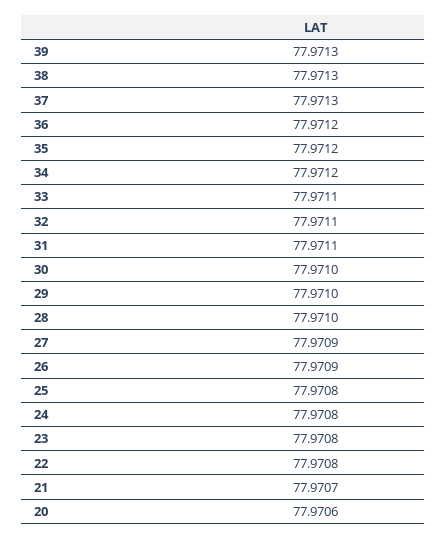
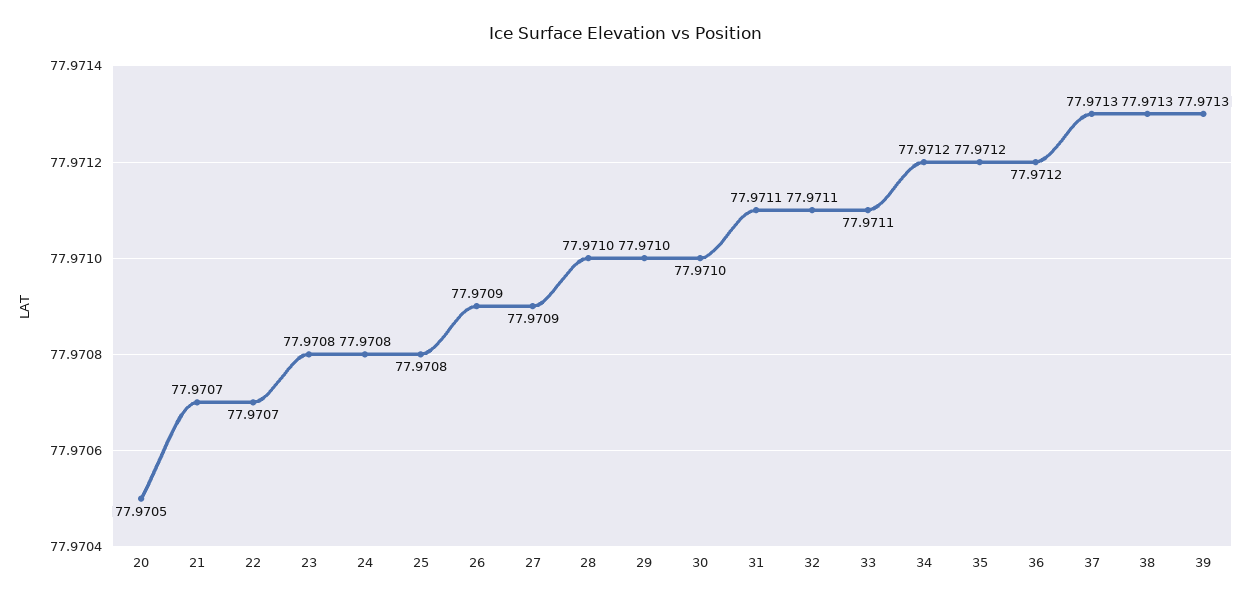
  {
    "39": 77.9713,
    "38": 77.9713,
    "37": 77.9713,
    "36": 77.9712,
    "35": 77.9712,
    "34": 77.9712,
    "33": 77.9711,
    "32": 77.9711,
    "31": 77.9711,
    "30": 77.971,
    "29": 77.971,
    "28": 77.971,
    "27": 77.9709,
    "26": 77.9709,
    "25": 77.9708,
    "24": 77.9708,
    "23": 77.9708,
-   "22": 77.9708,
+   "22": 77.9707,
    "21": 77.9707,
-   "20": 77.9706
+   "20": 77.9705
  }

